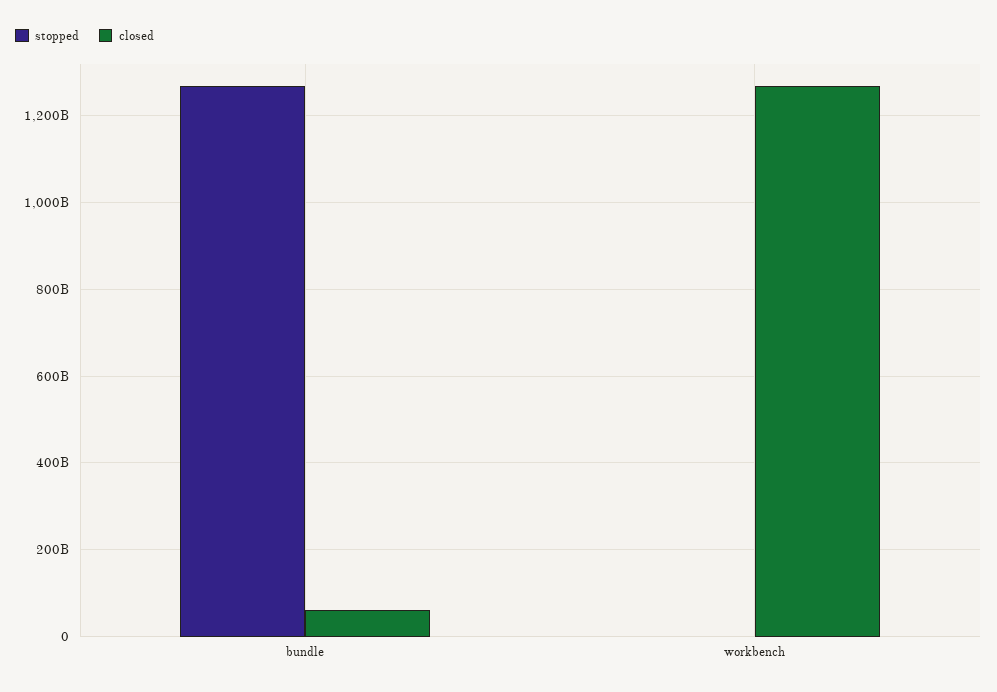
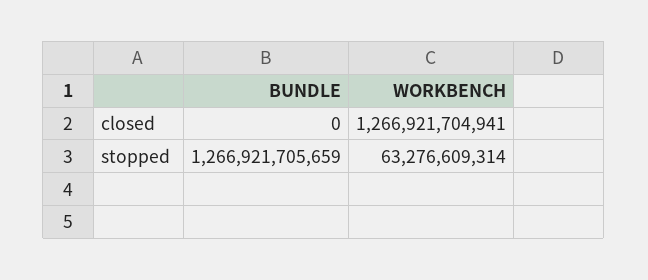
  {
    "stopped": {
      "bundle": 1266921705659,
-     "workbench": 0
+     "workbench": 63276609314
    },
    "closed": {
-     "bundle": 60000000000,
+     "bundle": 0,
      "workbench": 1266921704941
    }
  }

